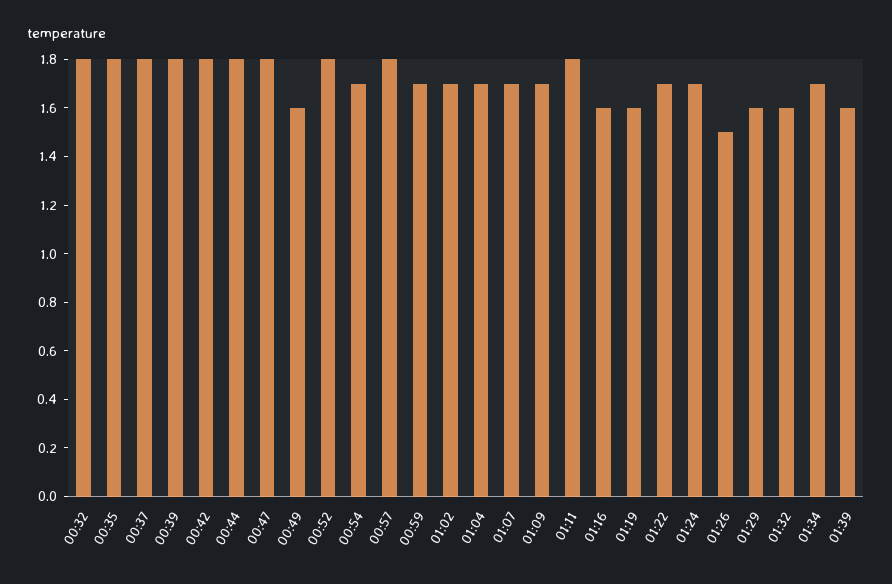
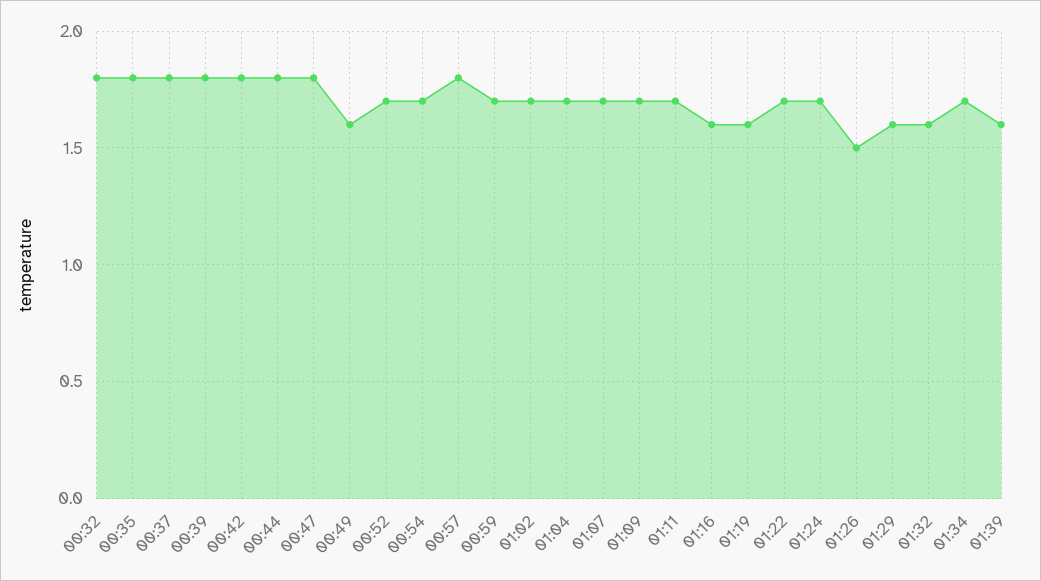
  {
    "00:32": 1.8,
    "00:35": 1.8,
    "00:37": 1.8,
    "00:39": 1.8,
    "00:42": 1.8,
    "00:44": 1.8,
    "00:47": 1.8,
    "00:49": 1.6,
-   "00:52": 1.8,
+   "00:52": 1.7,
    "00:54": 1.7,
    "00:57": 1.8,
    "00:59": 1.7,
    "01:02": 1.7,
    "01:04": 1.7,
    "01:07": 1.7,
    "01:09": 1.7,
-   "01:11": 1.8,
+   "01:11": 1.7,
    "01:16": 1.6,
    "01:19": 1.6,
    "01:22": 1.7,
    "01:24": 1.7,
    "01:26": 1.5,
    "01:29": 1.6,
    "01:32": 1.6,
    "01:34": 1.7,
    "01:39": 1.6
  }

